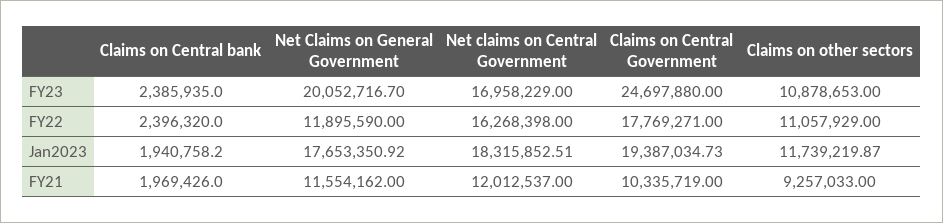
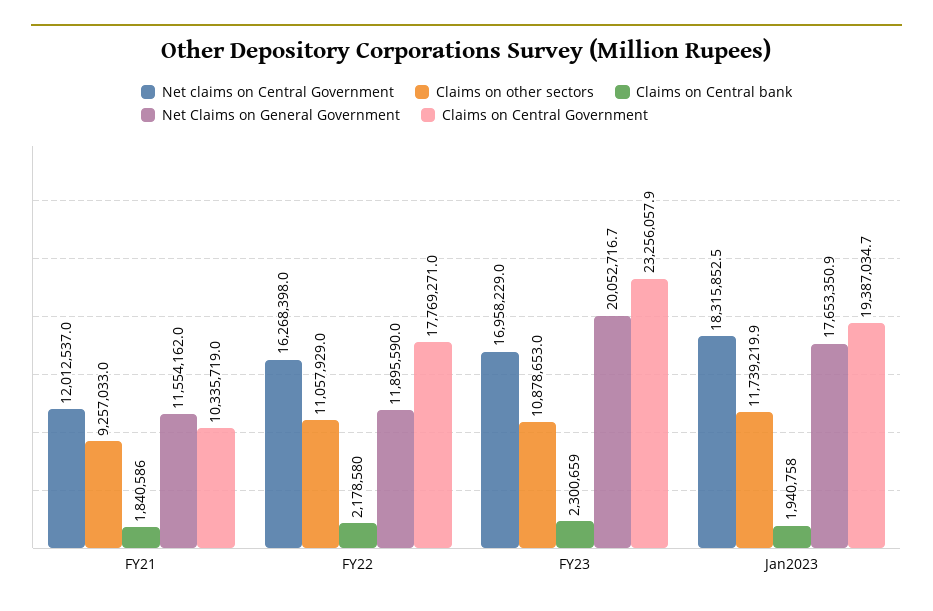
  {
    "Claims on Central bank": {
-     "FY23": 2385935,
+     "FY23": 2300659,
-     "FY22": 2396320,
+     "FY22": 2178580,
      "Jan2023": 1940758.2,
-     "FY21": 1969426
+     "FY21": 1840586
    },
    "Net Claims on General Government": {
      "FY23": 20052716.7,
      "FY22": 11895590,
      "Jan2023": 17653350.92,
      "FY21": 11554162
    },
    "Net claims on Central Government": {
      "FY23": 16958229,
      "FY22": 16268398,
      "Jan2023": 18315852.51,
      "FY21": 12012537
    },
    "Claims on Central Government": {
-     "FY23": 24697880,
+     "FY23": 23256057.9,
      "FY22": 17769271,
      "Jan2023": 19387034.73,
      "FY21": 10335719
    },
    "Claims on other sectors": {
      "FY23": 10878653,
      "FY22": 11057929,
      "Jan2023": 11739219.87,
      "FY21": 9257033
    }
  }

